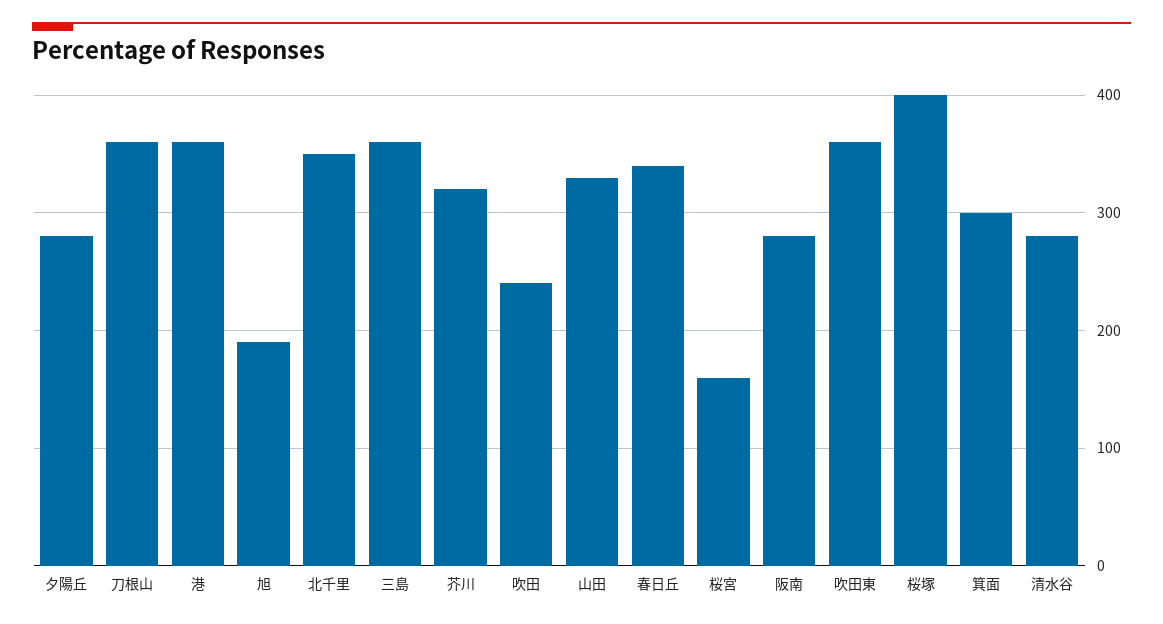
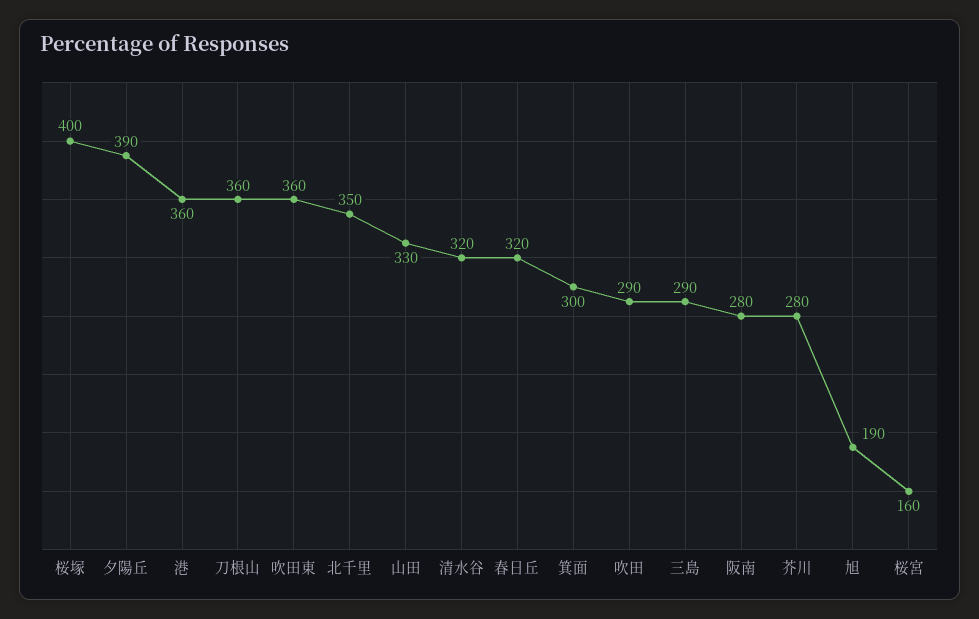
  {
-   "夕陽丘": 280,
+   "夕陽丘": 390,
    "刀根山": 360,
    "港": 360,
    "旭": 190,
    "北千里": 350,
-   "三島": 360,
+   "三島": 290,
-   "芥川": 320,
+   "芥川": 280,
-   "吹田": 240,
+   "吹田": 290,
    "山田": 330,
-   "春日丘": 340,
+   "春日丘": 320,
    "桜宮": 160,
    "阪南": 280,
    "吹田東": 360,
    "桜塚": 400,
    "箕面": 300,
-   "清水谷": 280
+   "清水谷": 320
  }

